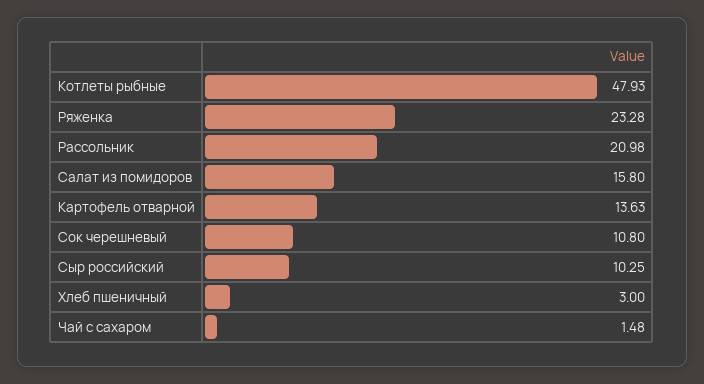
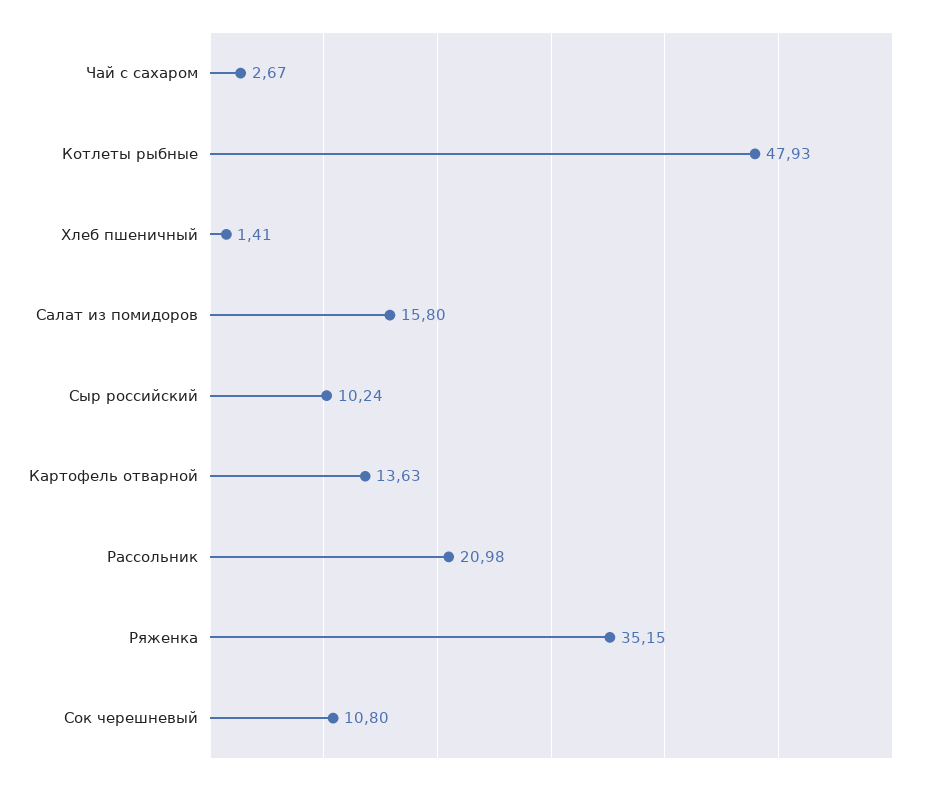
  {
    "Котлеты рыбные": 47.93,
-   "Ряженка": 23.28,
+   "Ряженка": 35.15,
    "Рассольник": 20.98,
    "Салат из помидоров": 15.8,
    "Картофель отварной": 13.63,
    "Сок черешневый": 10.8,
-   "Сыр российский": 10.25,
+   "Сыр российский": 10.24,
-   "Хлеб пшеничный": 3,
+   "Хлеб пшеничный": 1.41,
-   "Чай с сахаром": 1.48
+   "Чай с сахаром": 2.67
  }

